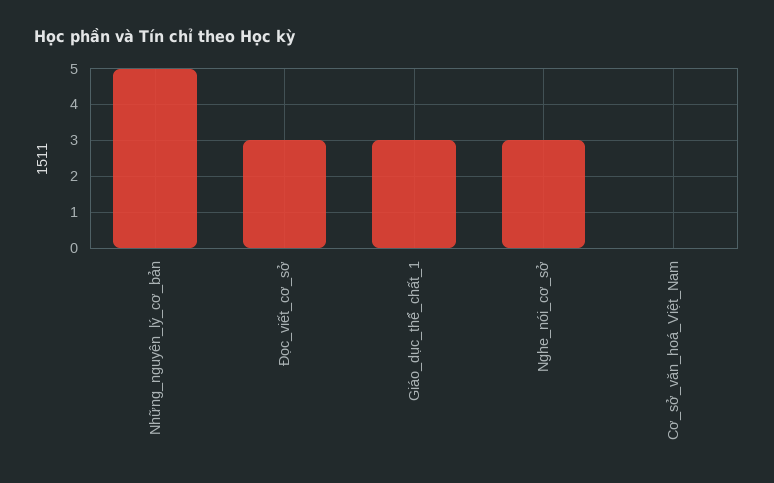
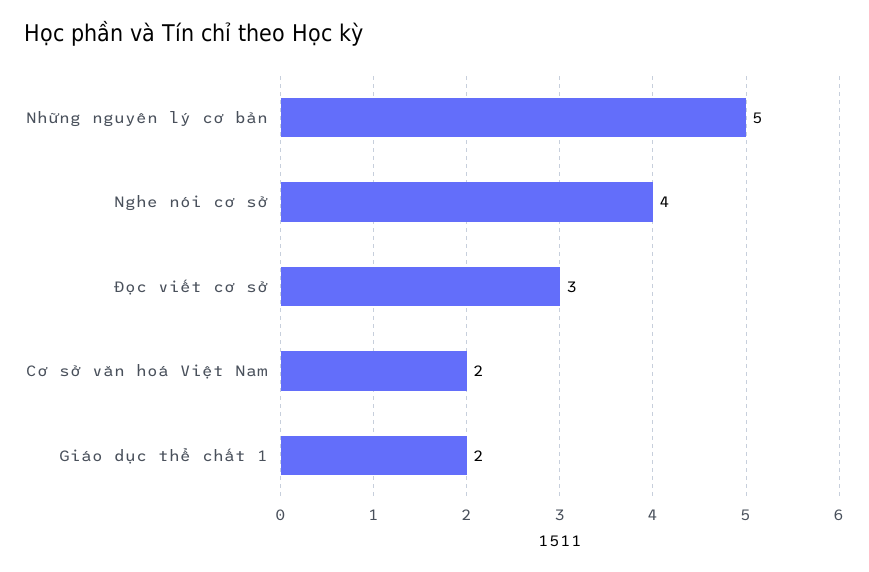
  {
    "Những_nguyên_lý_cơ_bản": 5,
    "Đọc_viết_cơ_sở": 3,
-   "Giáo_dục_thể_chất_1": 3,
+   "Giáo_dục_thể_chất_1": 2,
-   "Nghe_nói_cơ_sở": 3,
+   "Nghe_nói_cơ_sở": 4,
-   "Cơ_sở_văn_hoá_Việt_Nam": 0
+   "Cơ_sở_văn_hoá_Việt_Nam": 2
  }

